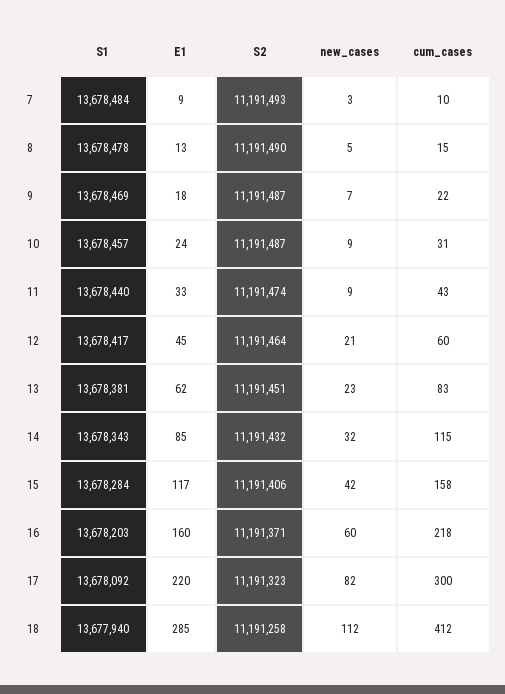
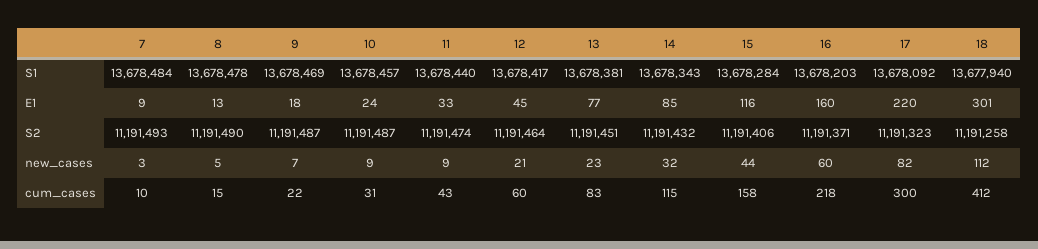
  {
    "S1": {
      "7": 13678484,
      "8": 13678478,
      "9": 13678469,
      "10": 13678457,
      "11": 13678440,
      "12": 13678417,
      "13": 13678381,
      "14": 13678343,
      "15": 13678284,
      "16": 13678203,
      "17": 13678092,
      "18": 13677940
    },
    "E1": {
      "7": 9,
      "8": 13,
      "9": 18,
      "10": 24,
      "11": 33,
      "12": 45,
-     "13": 62,
+     "13": 77,
      "14": 85,
-     "15": 117,
+     "15": 116,
      "16": 160,
      "17": 220,
-     "18": 285
+     "18": 301
    },
    "S2": {
      "7": 11191493,
      "8": 11191490,
      "9": 11191487,
      "10": 11191487,
      "11": 11191474,
      "12": 11191464,
      "13": 11191451,
      "14": 11191432,
      "15": 11191406,
      "16": 11191371,
      "17": 11191323,
      "18": 11191258
    },
    "new_cases": {
      "7": 3,
      "8": 5,
      "9": 7,
      "10": 9,
      "11": 9,
      "12": 21,
      "13": 23,
      "14": 32,
-     "15": 42,
+     "15": 44,
      "16": 60,
      "17": 82,
      "18": 112
    },
    "cum_cases": {
      "7": 10,
      "8": 15,
      "9": 22,
      "10": 31,
      "11": 43,
      "12": 60,
      "13": 83,
      "14": 115,
      "15": 158,
      "16": 218,
      "17": 300,
      "18": 412
    }
  }

